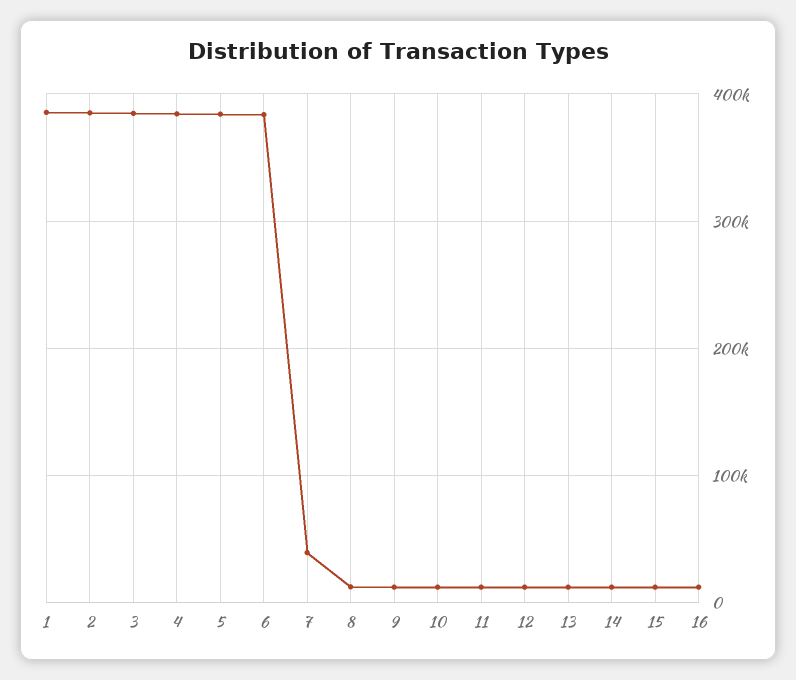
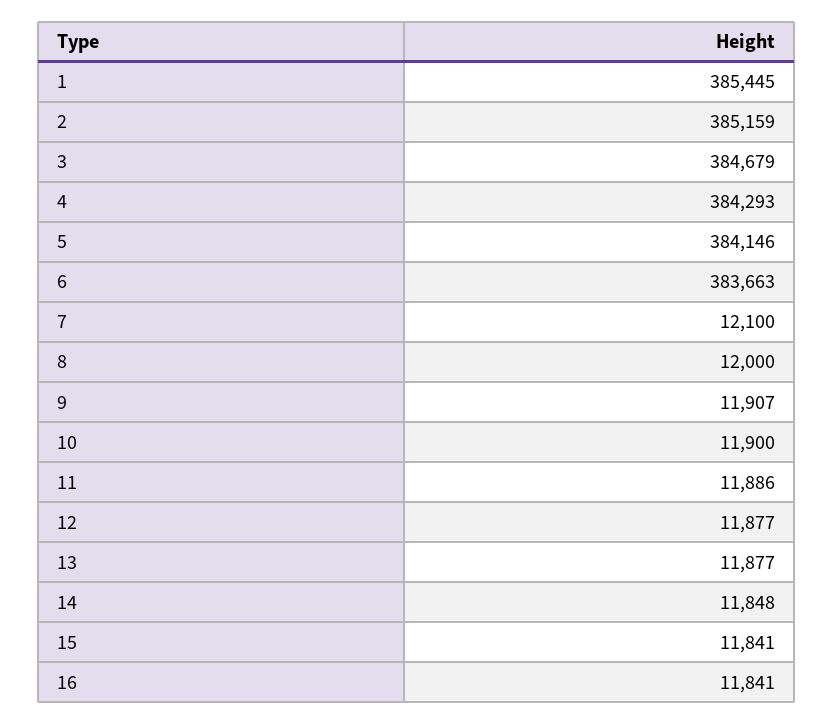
  {
    "1": 385445,
    "2": 385159,
    "3": 384679,
    "4": 384293,
    "5": 384146,
    "6": 383663,
-   "7": 40000,
+   "7": 12100,
    "8": 12000,
    "9": 11907,
    "10": 11900,
    "11": 11886,
    "12": 11877,
    "13": 11877,
    "14": 11848,
    "15": 11841,
    "16": 11841
  }

